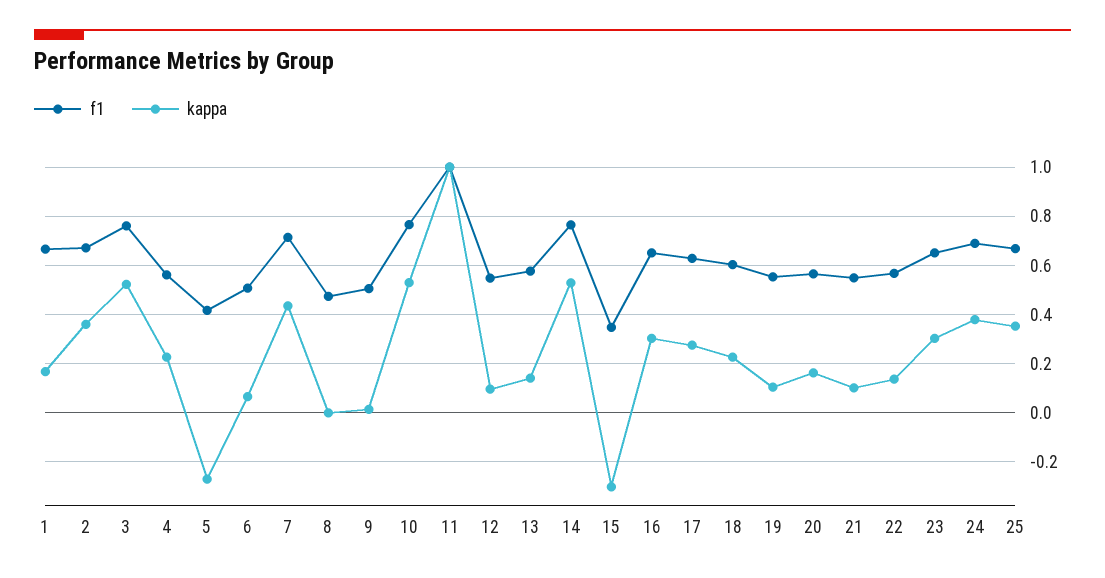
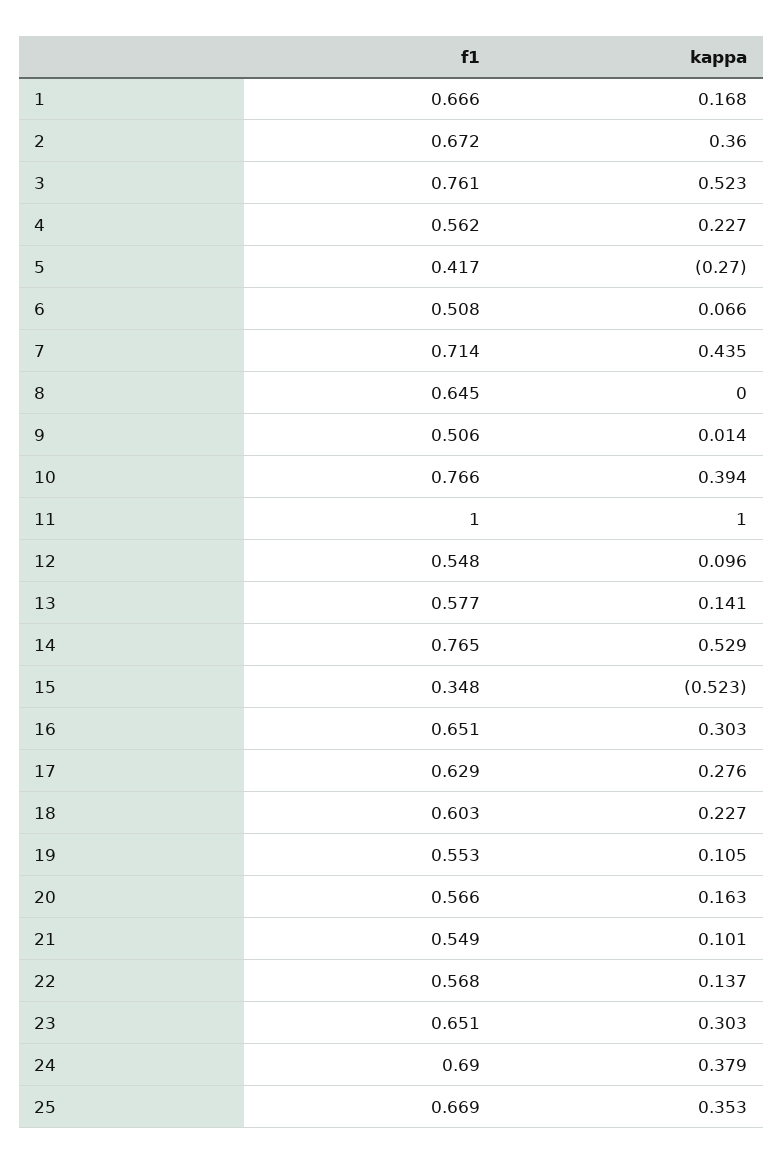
  {
    "f1": {
      "1": 0.666,
      "2": 0.672,
      "3": 0.761,
      "4": 0.562,
      "5": 0.417,
      "6": 0.508,
      "7": 0.714,
-     "8": 0.475,
+     "8": 0.645,
      "9": 0.506,
      "10": 0.766,
      "11": 1,
      "12": 0.548,
      "13": 0.577,
      "14": 0.765,
      "15": 0.348,
      "16": 0.651,
      "17": 0.629,
      "18": 0.603,
      "19": 0.553,
      "20": 0.566,
      "21": 0.549,
      "22": 0.568,
      "23": 0.651,
      "24": 0.69,
      "25": 0.669
    },
    "kappa": {
      "1": 0.168,
      "2": 0.36,
      "3": 0.523,
      "4": 0.227,
      "5": -0.27,
      "6": 0.066,
      "7": 0.435,
      "8": 0,
      "9": 0.014,
-     "10": 0.525,
+     "10": 0.394,
      "11": 1,
      "12": 0.096,
      "13": 0.141,
      "14": 0.529,
-     "15": -0.3,
+     "15": -0.523,
      "16": 0.303,
      "17": 0.276,
      "18": 0.227,
      "19": 0.105,
      "20": 0.163,
      "21": 0.101,
      "22": 0.137,
      "23": 0.303,
      "24": 0.379,
      "25": 0.353
    }
  }

